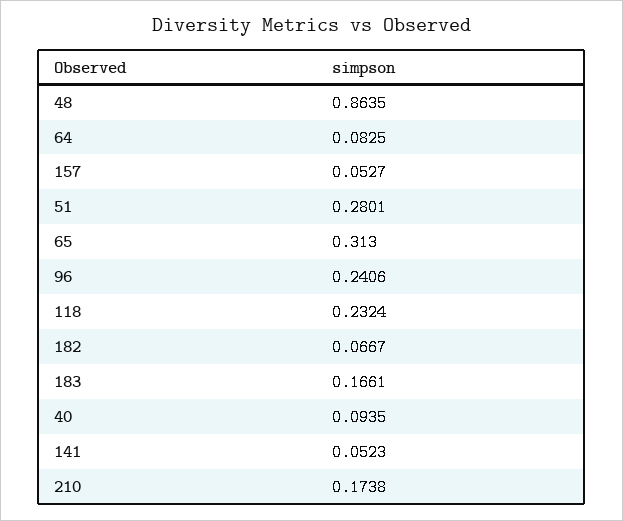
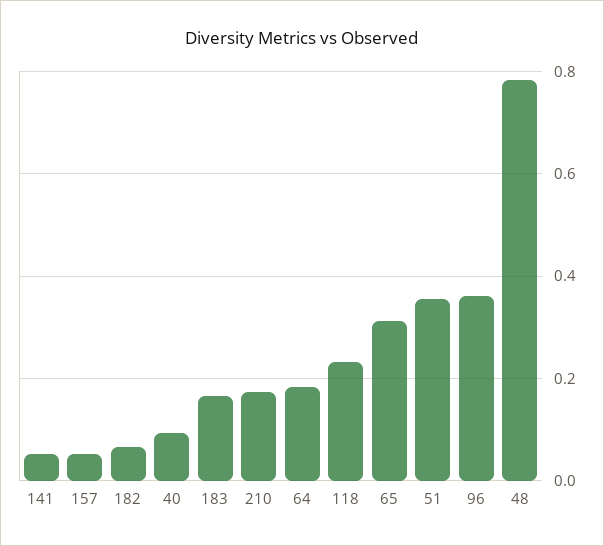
  {
-   "48": 0.8635,
+   "48": 0.78,
-   "64": 0.0825,
+   "64": 0.18,
    "157": 0.0527,
-   "51": 0.2801,
+   "51": 0.36,
    "65": 0.313,
-   "96": 0.2406,
+   "96": 0.36,
    "118": 0.2324,
    "182": 0.0667,
    "183": 0.1661,
    "40": 0.0935,
    "141": 0.0523,
    "210": 0.1738
  }

